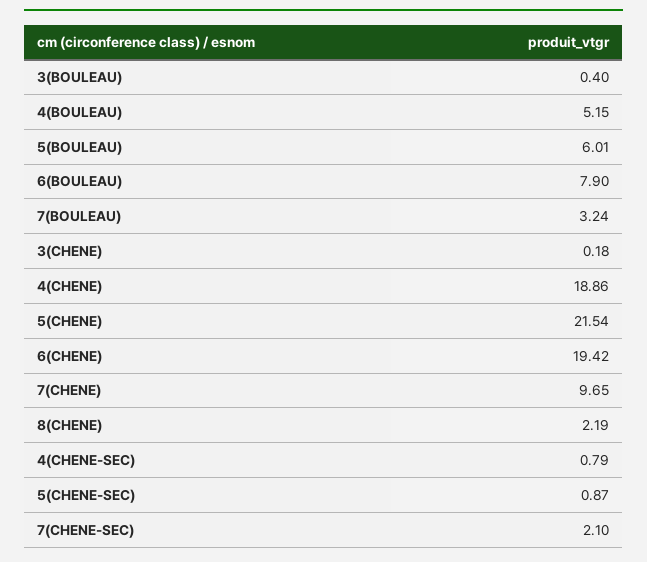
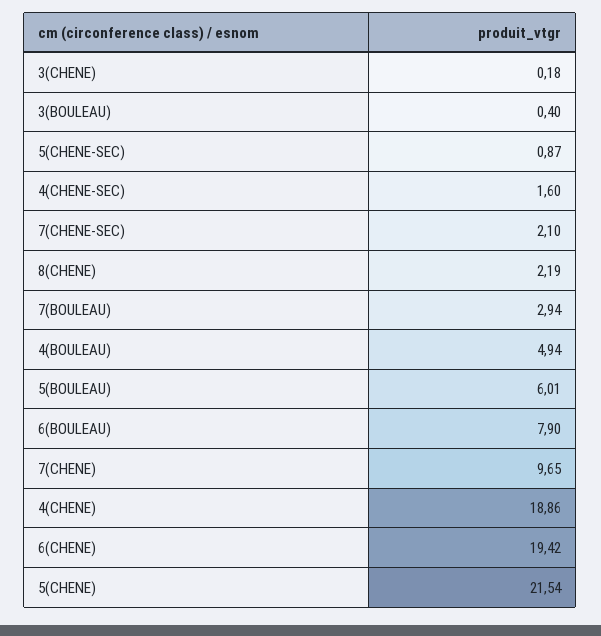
  {
    "3(BOULEAU)": 0.4,
-   "4(BOULEAU)": 5.15,
+   "4(BOULEAU)": 4.94,
    "5(BOULEAU)": 6.01,
    "6(BOULEAU)": 7.9,
-   "7(BOULEAU)": 3.24,
+   "7(BOULEAU)": 2.94,
    "3(CHENE)": 0.18,
    "4(CHENE)": 18.86,
    "5(CHENE)": 21.54,
    "6(CHENE)": 19.42,
    "7(CHENE)": 9.65,
    "8(CHENE)": 2.19,
-   "4(CHENE-SEC)": 0.79,
+   "4(CHENE-SEC)": 1.6,
    "5(CHENE-SEC)": 0.87,
    "7(CHENE-SEC)": 2.1
  }

